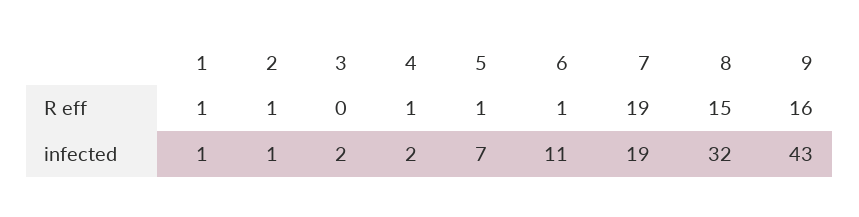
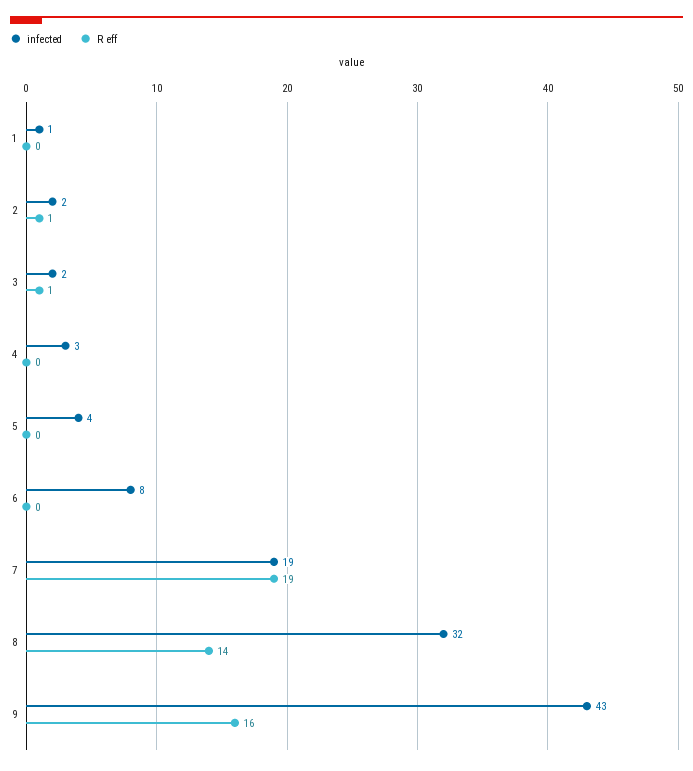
  {
    "R eff": {
-     "1": 1,
+     "1": 0,
      "2": 1,
-     "3": 0,
+     "3": 1,
-     "4": 1,
+     "4": 0,
-     "5": 1,
+     "5": 0,
-     "6": 1,
+     "6": 0,
      "7": 19,
-     "8": 15,
+     "8": 14,
      "9": 16
    },
    "infected": {
      "1": 1,
-     "2": 1,
+     "2": 2,
      "3": 2,
-     "4": 2,
+     "4": 3,
-     "5": 7,
+     "5": 4,
-     "6": 11,
+     "6": 8,
      "7": 19,
      "8": 32,
      "9": 43
    }
  }

